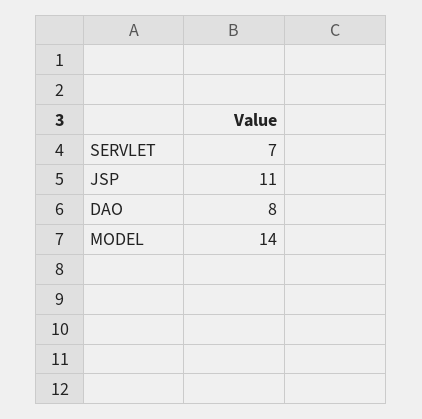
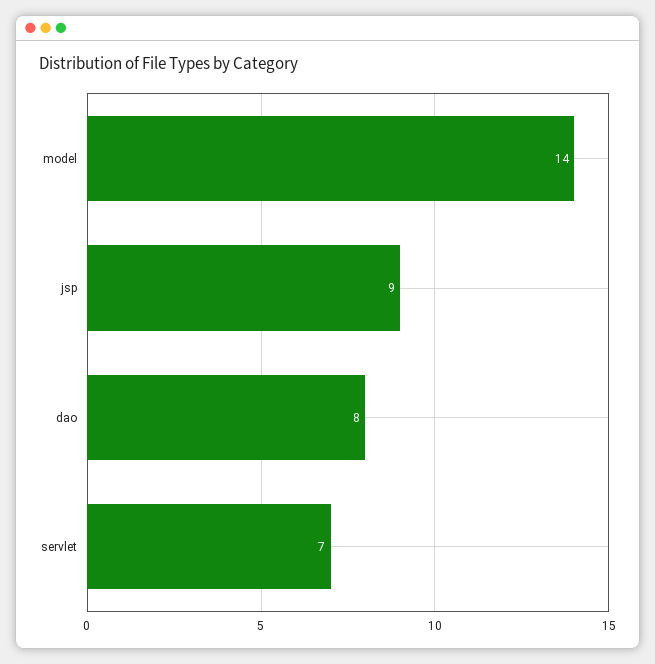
  {
    "SERVLET": 7,
-   "JSP": 11,
+   "JSP": 9,
    "DAO": 8,
    "MODEL": 14
  }

